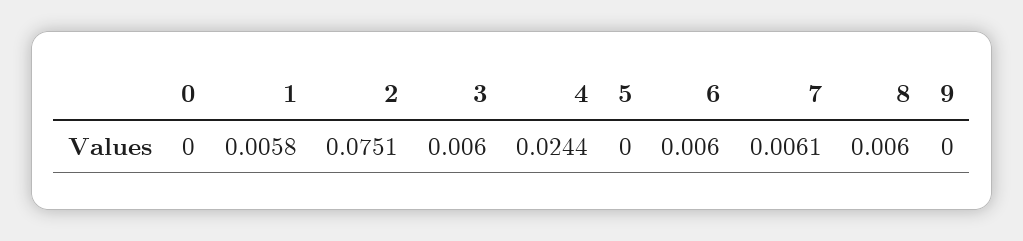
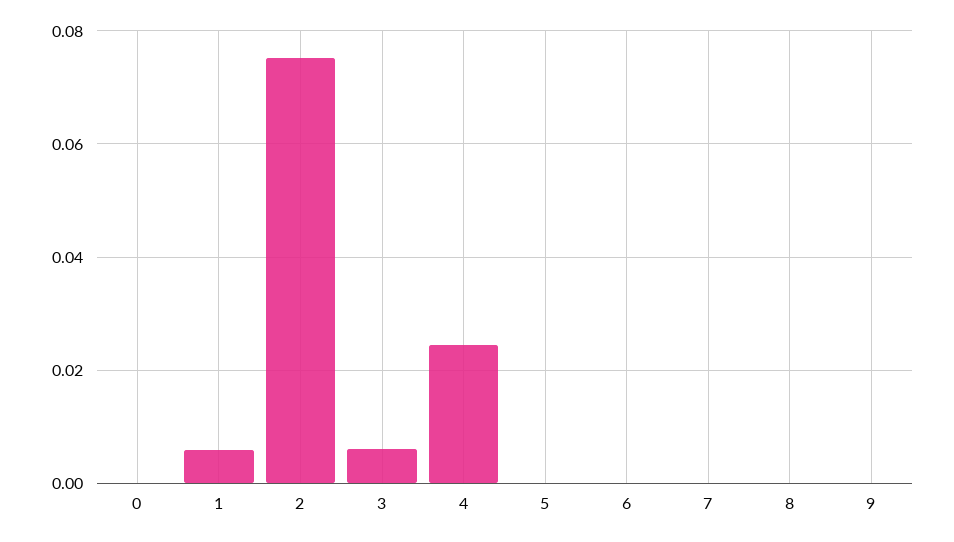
  {
    "0": 0,
    "1": 0.0058,
    "2": 0.0751,
    "3": 0.006,
    "4": 0.0244,
    "5": 0,
-   "6": 0.006,
+   "6": 0,
-   "7": 0.0061,
+   "7": 0,
-   "8": 0.006,
+   "8": 0,
    "9": 0
  }

